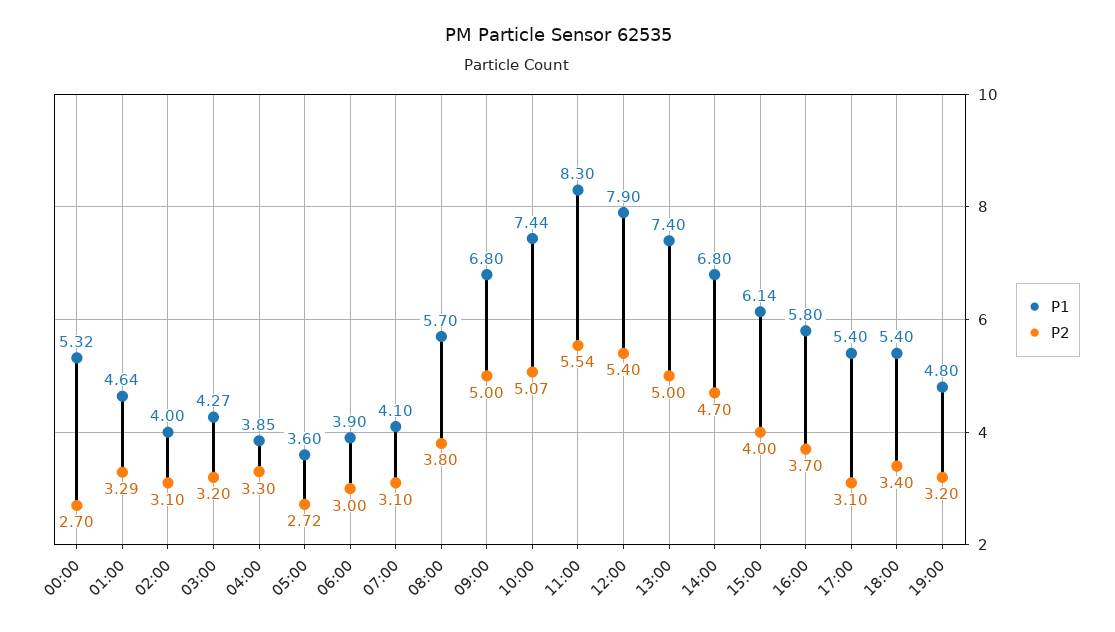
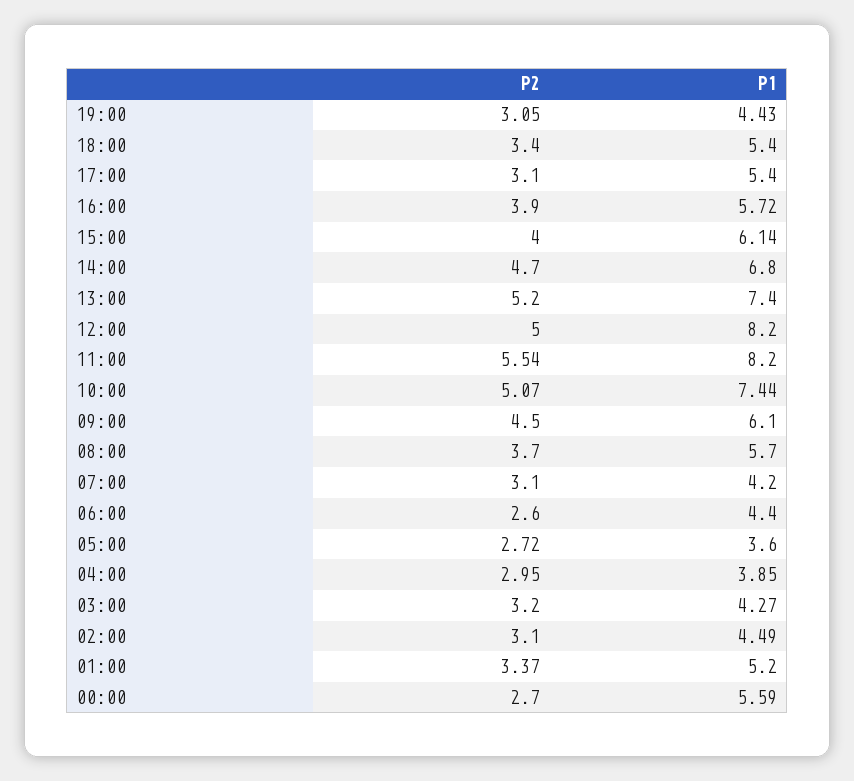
  {
    "P1": {
-     "00:00": 5.32,
+     "00:00": 5.59,
-     "01:00": 4.64,
+     "01:00": 5.2,
-     "02:00": 4,
+     "02:00": 4.49,
      "03:00": 4.27,
      "04:00": 3.85,
      "05:00": 3.6,
-     "06:00": 3.9,
+     "06:00": 4.4,
-     "07:00": 4.1,
+     "07:00": 4.2,
      "08:00": 5.7,
-     "09:00": 6.8,
+     "09:00": 6.1,
      "10:00": 7.44,
-     "11:00": 8.3,
+     "11:00": 8.2,
-     "12:00": 7.9,
+     "12:00": 8.2,
      "13:00": 7.4,
      "14:00": 6.8,
      "15:00": 6.14,
-     "16:00": 5.8,
+     "16:00": 5.72,
      "17:00": 5.4,
      "18:00": 5.4,
-     "19:00": 4.8
+     "19:00": 4.43
    },
    "P2": {
      "00:00": 2.7,
-     "01:00": 3.29,
+     "01:00": 3.37,
      "02:00": 3.1,
      "03:00": 3.2,
-     "04:00": 3.3,
+     "04:00": 2.95,
      "05:00": 2.72,
-     "06:00": 3,
+     "06:00": 2.6,
      "07:00": 3.1,
-     "08:00": 3.8,
+     "08:00": 3.7,
-     "09:00": 5,
+     "09:00": 4.5,
      "10:00": 5.07,
      "11:00": 5.54,
-     "12:00": 5.4,
+     "12:00": 5,
-     "13:00": 5,
+     "13:00": 5.2,
      "14:00": 4.7,
      "15:00": 4,
-     "16:00": 3.7,
+     "16:00": 3.9,
      "17:00": 3.1,
      "18:00": 3.4,
-     "19:00": 3.2
+     "19:00": 3.05
    }
  }

